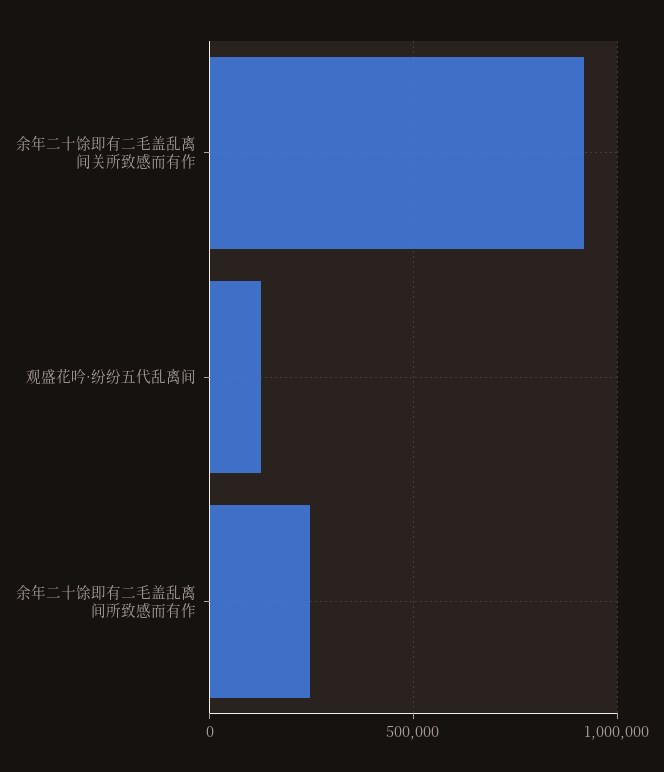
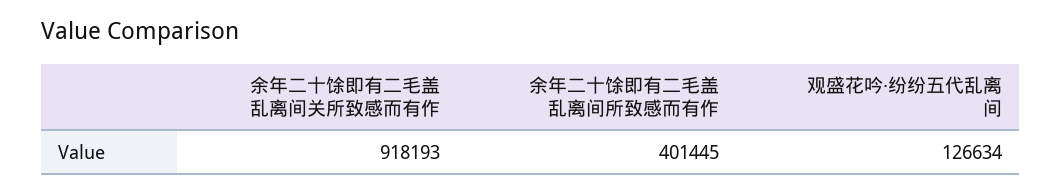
  {
    "余年二十馀即有二毛盖乱离间关所致感而有作": 918193,
    "观盛花吟·纷纷五代乱离间": 126634,
-   "余年二十馀即有二毛盖乱离间所致感而有作": 250000
+   "余年二十馀即有二毛盖乱离间所致感而有作": 401445
  }

